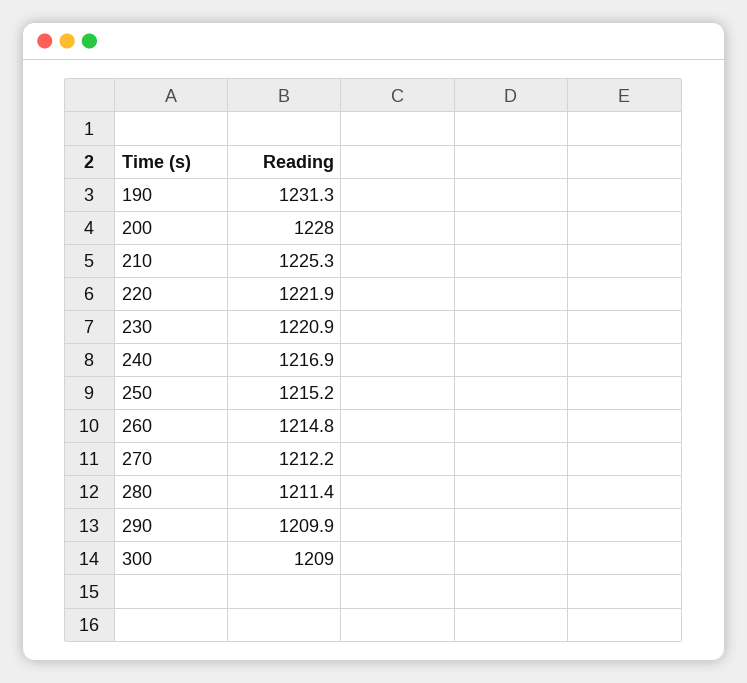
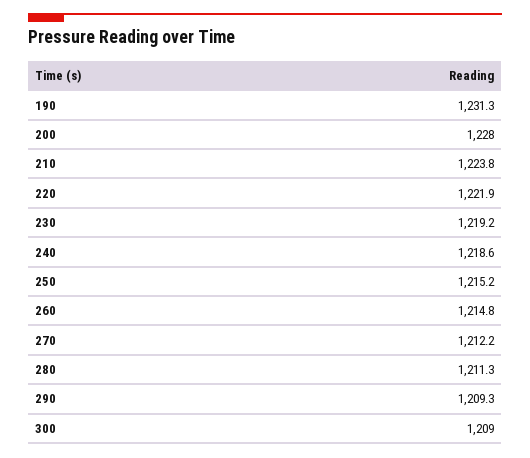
  {
    "190": 1231.3,
    "200": 1228,
-   "210": 1225.3,
+   "210": 1223.8,
    "220": 1221.9,
-   "230": 1220.9,
+   "230": 1219.2,
-   "240": 1216.9,
+   "240": 1218.6,
    "250": 1215.2,
    "260": 1214.8,
    "270": 1212.2,
-   "280": 1211.4,
+   "280": 1211.3,
-   "290": 1209.9,
+   "290": 1209.3,
    "300": 1209
  }

